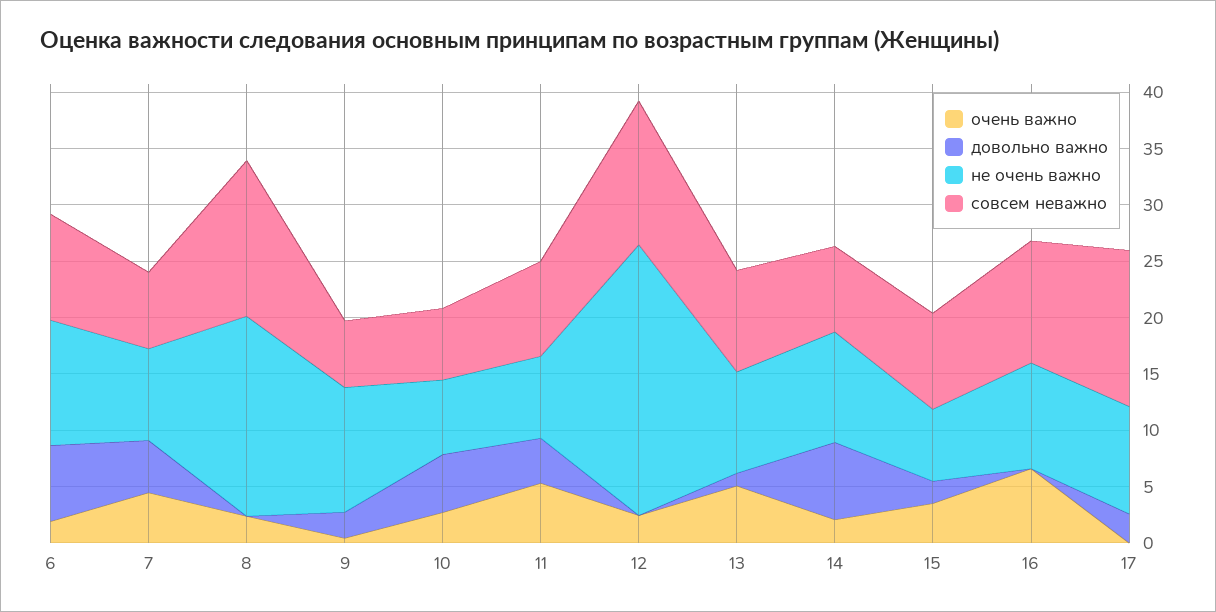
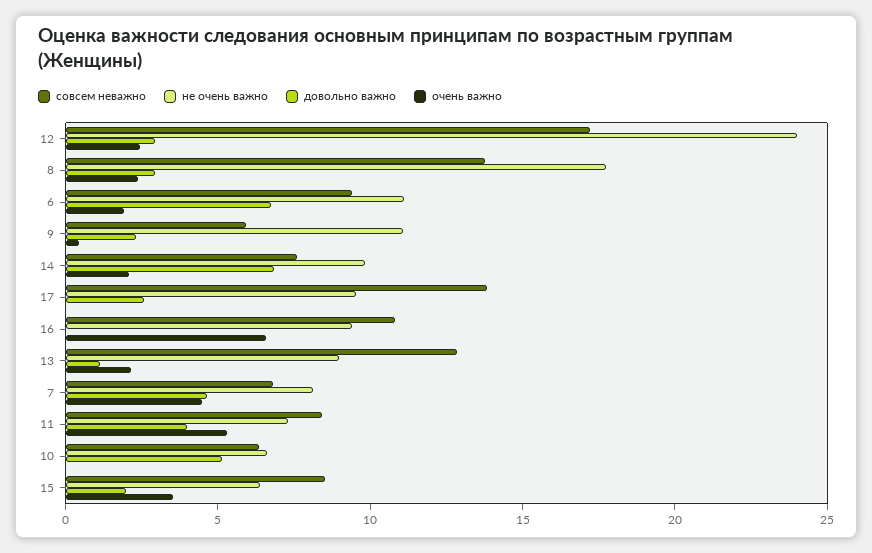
  {
    "очень важно": {
      "6": 2,
      "7": 4,
      "8": 2,
      "9": 0,
-     "10": 3,
+     "10": 0,
      "11": 5,
      "12": 2,
-     "13": 5,
+     "13": 2,
      "14": 2,
      "15": 4,
      "16": 7,
      "17": 0
    },
    "довольно важно": {
      "6": 7,
      "7": 5,
-     "8": 0,
+     "8": 3,
      "9": 2,
      "10": 5,
      "11": 4,
-     "12": 0,
+     "12": 3,
      "13": 1,
      "14": 7,
      "15": 2,
      "16": 0,
      "17": 3
    },
    "не очень важно": {
      "6": 11,
      "7": 8,
      "8": 18,
      "9": 11,
      "10": 7,
      "11": 7,
      "12": 24,
      "13": 9,
      "14": 10,
      "15": 6,
      "16": 9,
      "17": 10
    },
    "совсем неважно": {
      "6": 9,
      "7": 7,
      "8": 14,
      "9": 6,
      "10": 6,
      "11": 8,
-     "12": 13,
+     "12": 17,
-     "13": 9,
+     "13": 13,
      "14": 8,
      "15": 9,
      "16": 11,
      "17": 14
    }
  }

